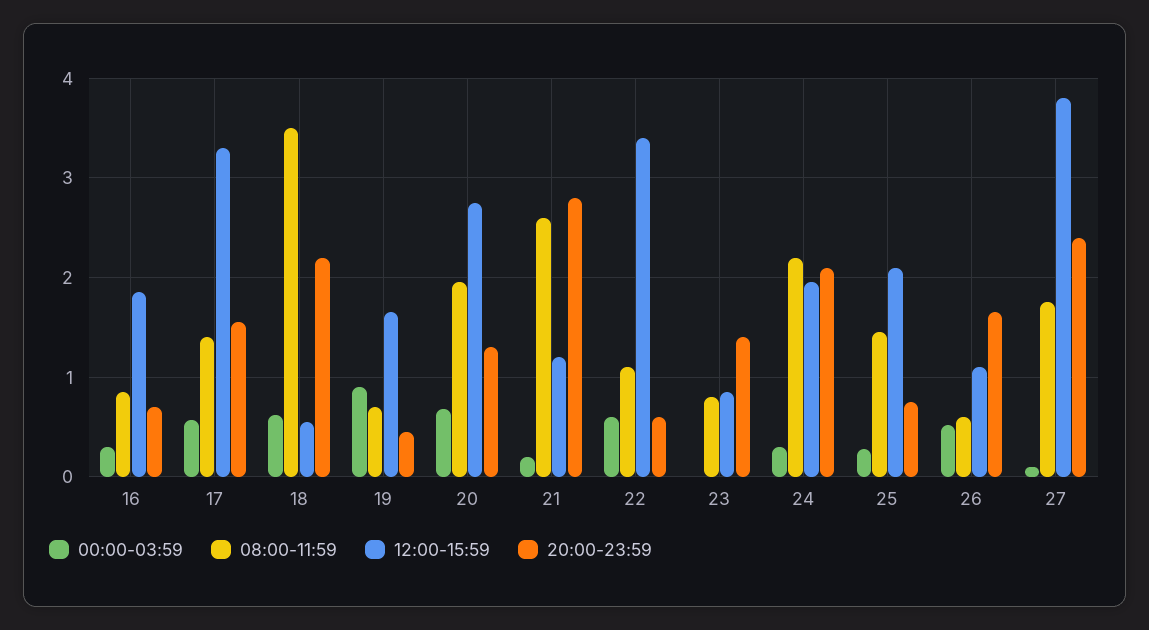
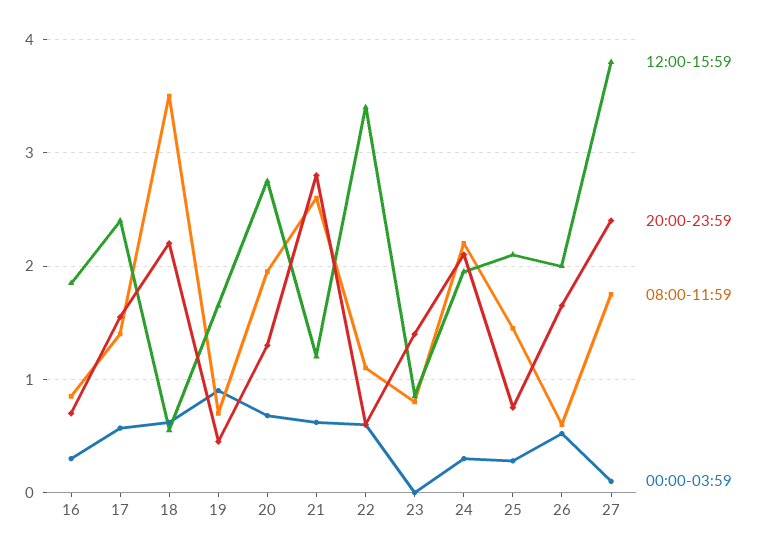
  {
    "00:00-03:59": {
      "16": 0.3,
      "17": 0.6,
      "18": 0.6,
      "19": 0.9,
      "20": 0.7,
-     "21": 0.2,
+     "21": 0.6,
      "22": 0.6,
      "23": 0,
      "24": 0.3,
      "25": 0.3,
      "26": 0.5,
      "27": 0.1
    },
    "08:00-11:59": {
      "16": 0.9,
      "17": 1.4,
      "18": 3.5,
      "19": 0.7,
      "20": 2,
      "21": 2.6,
      "22": 1.1,
      "23": 0.8,
      "24": 2.2,
      "25": 1.5,
      "26": 0.6,
      "27": 1.8
    },
    "12:00-15:59": {
      "16": 1.9,
-     "17": 3.3,
+     "17": 2.4,
      "18": 0.6,
      "19": 1.7,
      "20": 2.8,
      "21": 1.2,
      "22": 3.4,
      "23": 0.9,
      "24": 2,
      "25": 2.1,
-     "26": 1.1,
+     "26": 2,
      "27": 3.8
    },
    "20:00-23:59": {
      "16": 0.7,
      "17": 1.6,
      "18": 2.2,
      "19": 0.5,
      "20": 1.3,
      "21": 2.8,
      "22": 0.6,
      "23": 1.4,
      "24": 2.1,
      "25": 0.8,
      "26": 1.7,
      "27": 2.4
    }
  }

